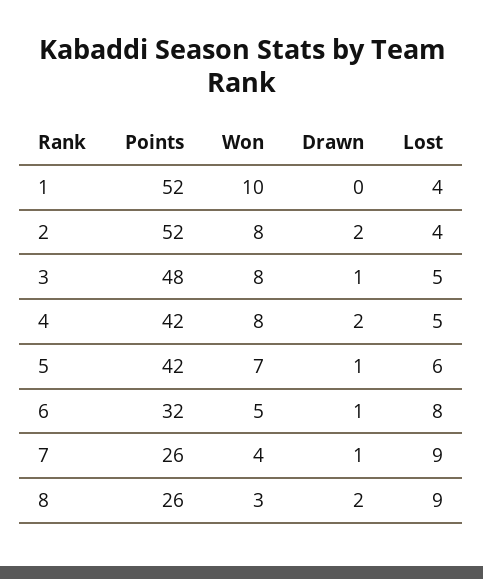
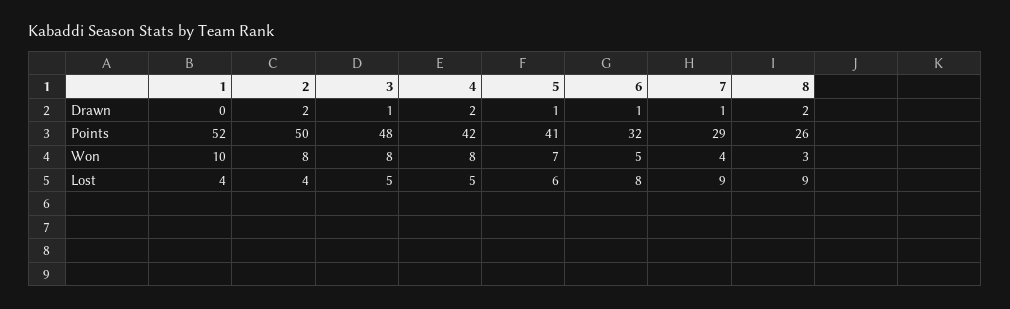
  {
    "Points": {
      "1": 52,
-     "2": 52,
+     "2": 50,
      "3": 48,
      "4": 42,
-     "5": 42,
+     "5": 41,
      "6": 32,
-     "7": 26,
+     "7": 29,
      "8": 26
    },
    "Won": {
      "1": 10,
      "2": 8,
      "3": 8,
      "4": 8,
      "5": 7,
      "6": 5,
      "7": 4,
      "8": 3
    },
    "Drawn": {
      "1": 0,
      "2": 2,
      "3": 1,
      "4": 2,
      "5": 1,
      "6": 1,
      "7": 1,
      "8": 2
    },
    "Lost": {
      "1": 4,
      "2": 4,
      "3": 5,
      "4": 5,
      "5": 6,
      "6": 8,
      "7": 9,
      "8": 9
    }
  }

